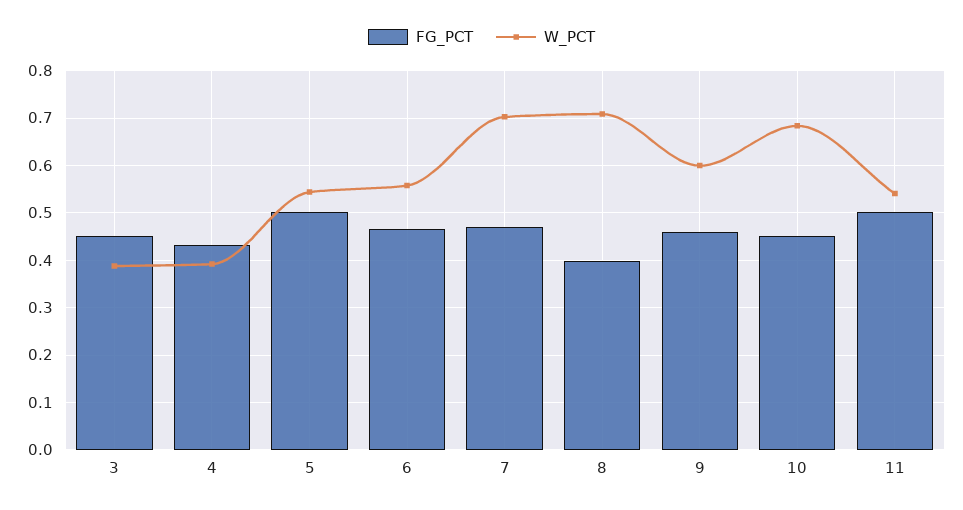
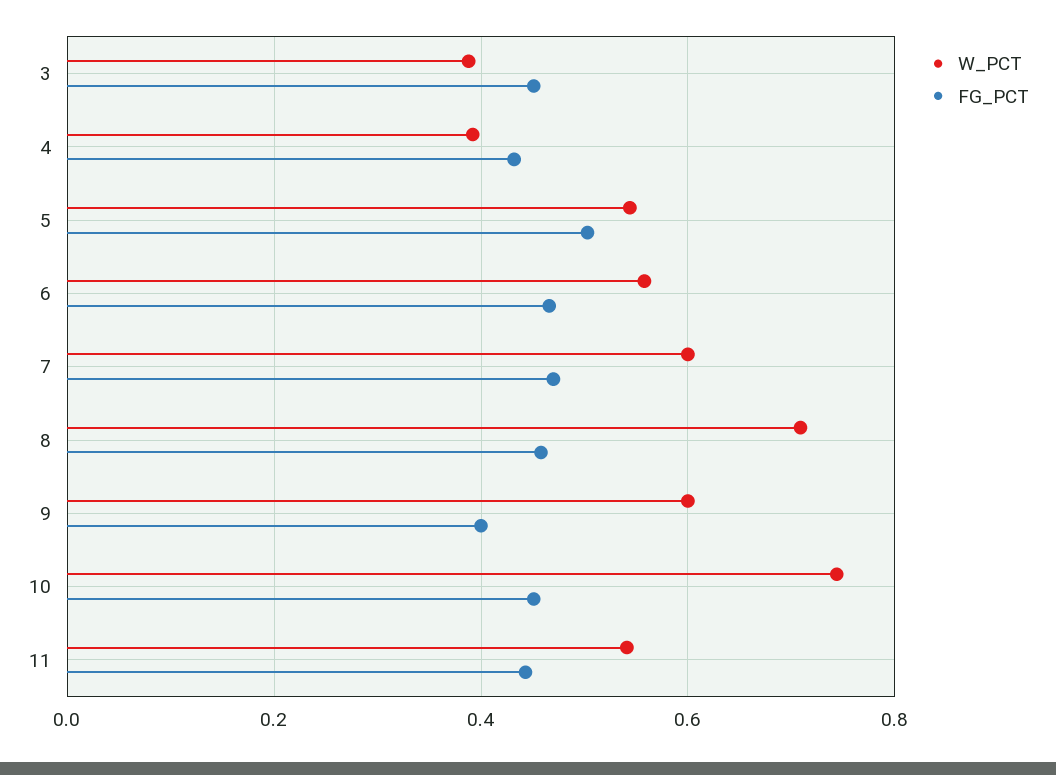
  {
    "FG_PCT": {
      "3": 0.46,
      "4": 0.44,
      "5": 0.5,
      "6": 0.46,
      "7": 0.48,
-     "8": 0.4,
+     "8": 0.46,
-     "9": 0.46,
+     "9": 0.4,
      "10": 0.46,
-     "11": 0.5
+     "11": 0.44
    },
    "W_PCT": {
      "3": 0.38,
      "4": 0.4,
      "5": 0.54,
      "6": 0.56,
-     "7": 0.7,
+     "7": 0.6,
      "8": 0.7,
      "9": 0.6,
-     "10": 0.68,
+     "10": 0.74,
      "11": 0.54
    }
  }

